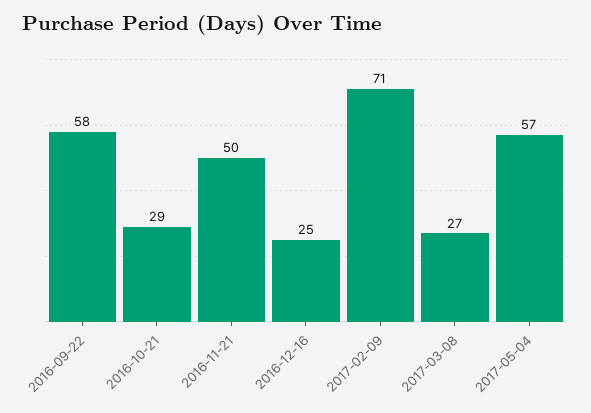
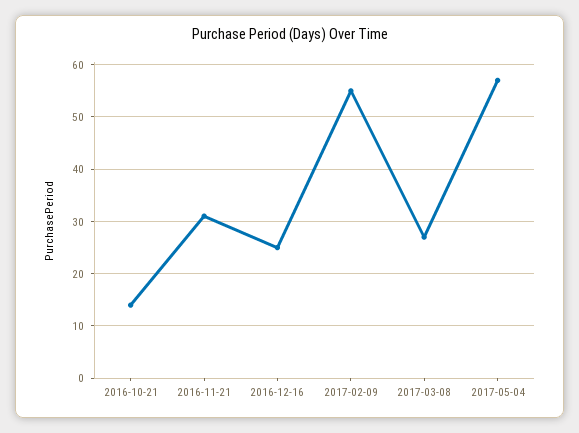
  {
-   "2016-09-22": 58,
-   "2016-10-21": 29,
+   "2016-10-21": 15,
-   "2016-11-21": 50,
+   "2016-11-21": 30,
    "2016-12-16": 25,
-   "2017-02-09": 71,
+   "2017-02-09": 55,
    "2017-03-08": 27,
    "2017-05-04": 57
  }

